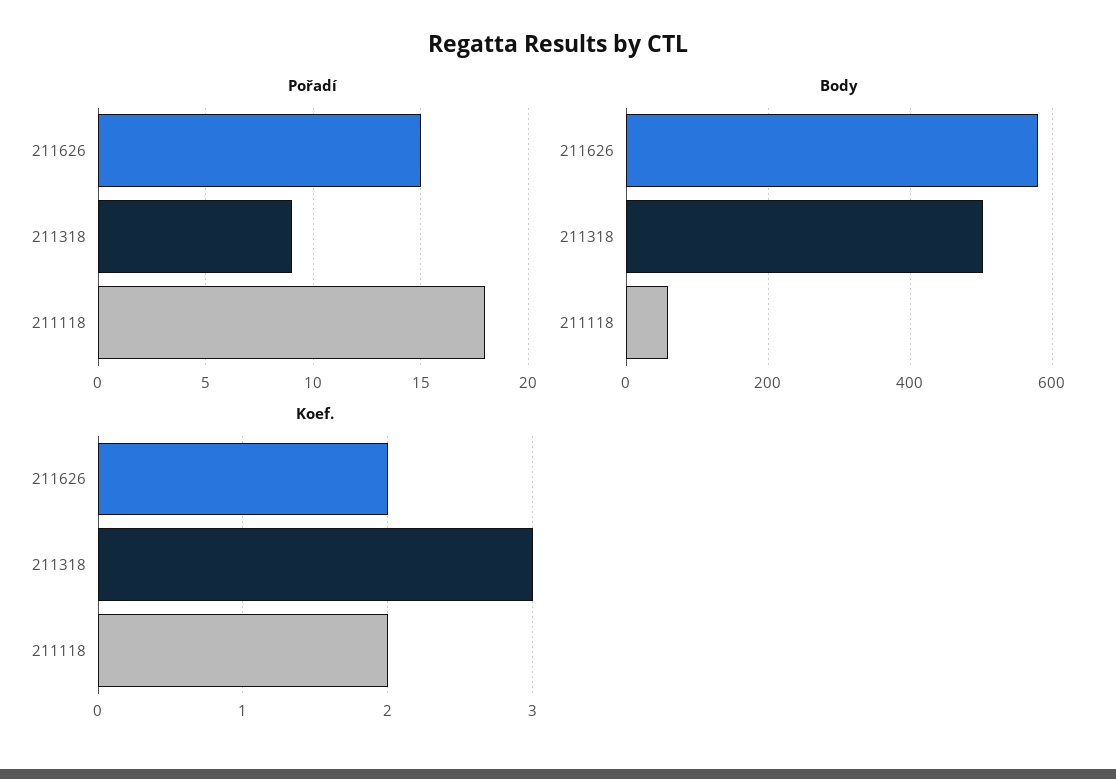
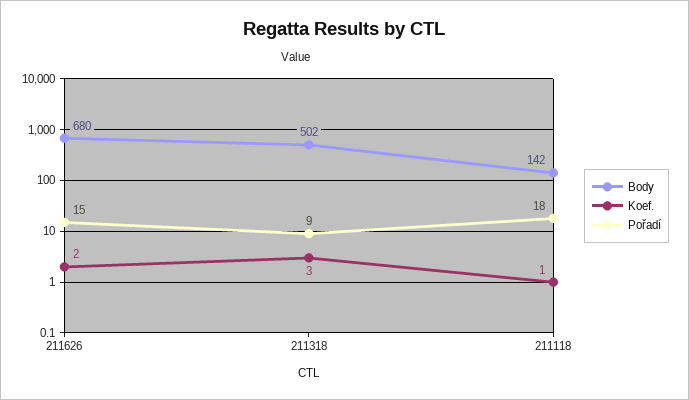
  {
    "Pořadí": {
      "211626": 15,
      "211318": 9,
      "211118": 18
    },
    "Body": {
-     "211626": 580,
+     "211626": 680,
      "211318": 502,
-     "211118": 60
+     "211118": 142
    },
    "Koef.": {
      "211626": 2,
      "211318": 3,
-     "211118": 2
+     "211118": 1
    }
  }

